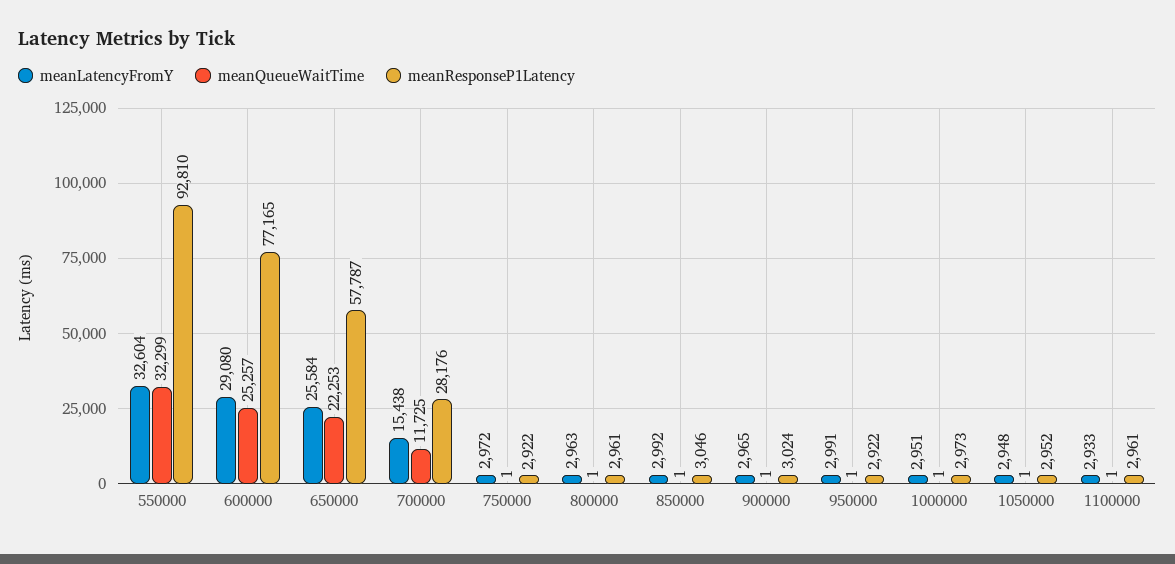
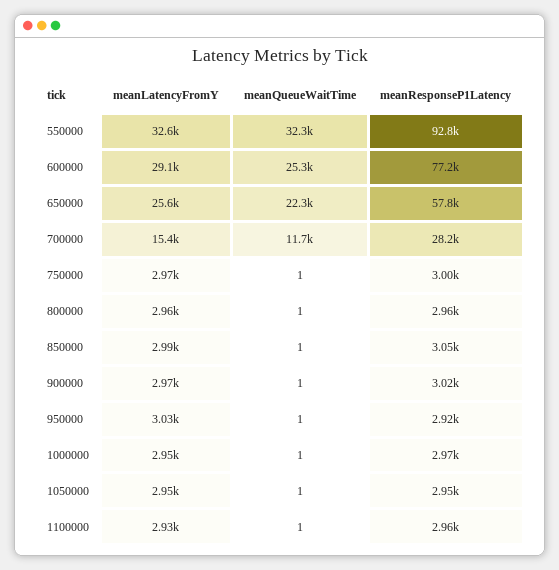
  {
    "meanLatencyFromY": {
      "550000": 32604,
      "600000": 29080,
      "650000": 25584,
      "700000": 15438,
      "750000": 2972,
      "800000": 2963,
      "850000": 2992,
      "900000": 2965,
-     "950000": 2991,
+     "950000": 3030,
      "1000000": 2951,
      "1050000": 2948,
      "1100000": 2933
    },
    "meanQueueWaitTime": {
      "550000": 32299,
      "600000": 25257,
      "650000": 22253,
      "700000": 11725,
      "750000": 1,
      "800000": 1,
      "850000": 1,
      "900000": 1,
      "950000": 1,
      "1000000": 1,
      "1050000": 1,
      "1100000": 1
    },
    "meanResponseP1Latency": {
      "550000": 92810,
      "600000": 77165,
      "650000": 57787,
      "700000": 28176,
-     "750000": 2922,
+     "750000": 3000,
      "800000": 2961,
      "850000": 3046,
      "900000": 3024,
      "950000": 2922,
      "1000000": 2973,
      "1050000": 2952,
      "1100000": 2961
    }
  }

